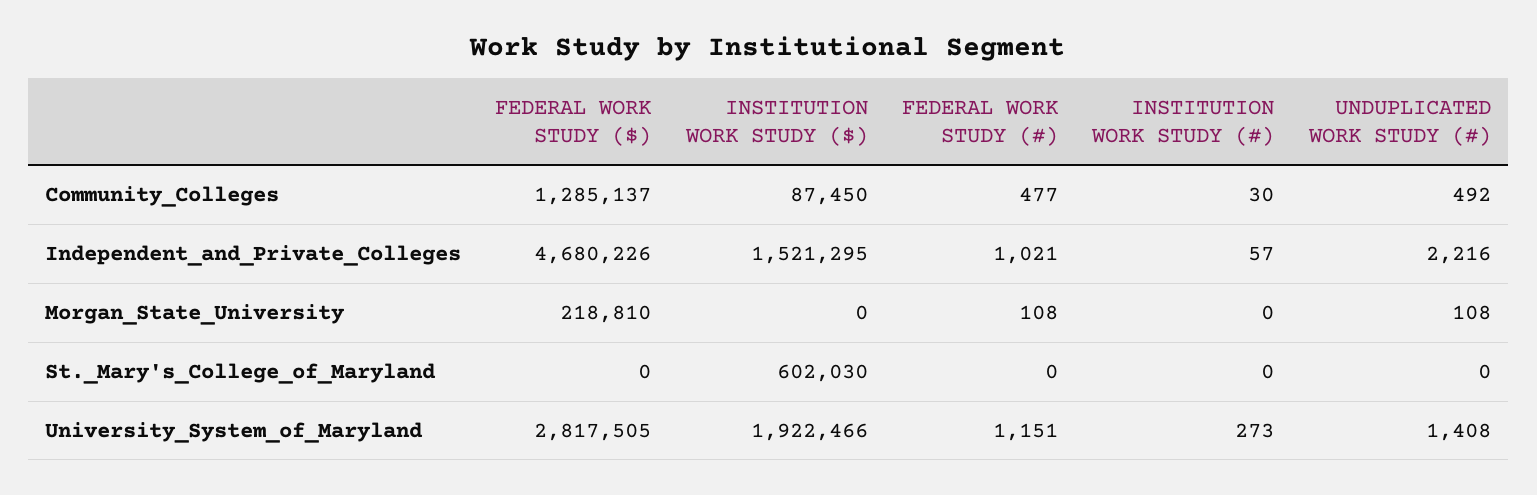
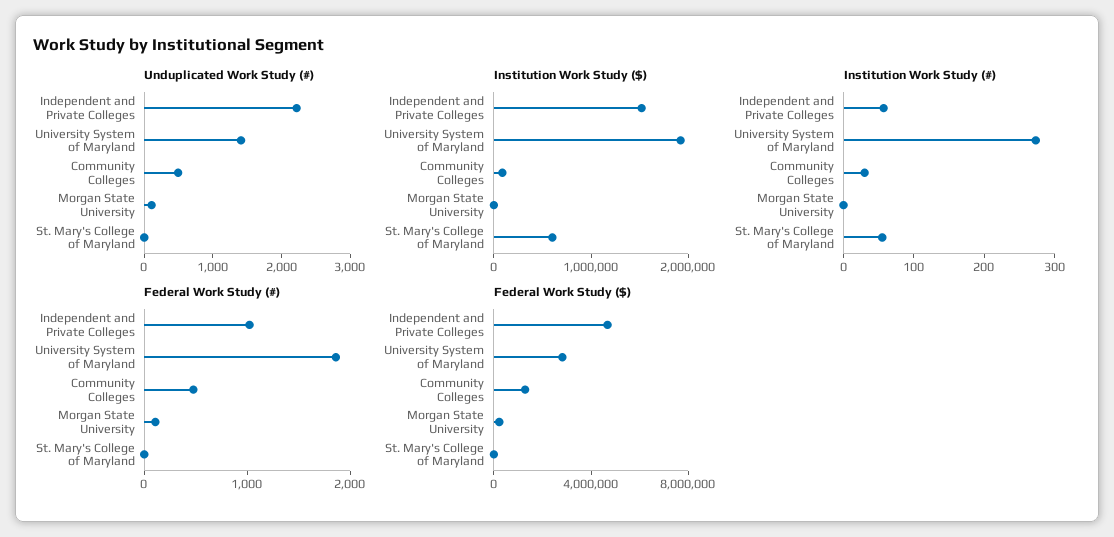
  {
    "FEDERAL WORK STUDY ($)": {
      "Community_Colleges": 1285137,
      "Independent_and_Private_Colleges": 4680226,
      "Morgan_State_University": 218810,
      "St._Mary's_College_of_Maryland": 0,
      "University_System_of_Maryland": 2817505
    },
    "INSTITUTION WORK STUDY ($)": {
      "Community_Colleges": 87450,
      "Independent_and_Private_Colleges": 1521295,
      "Morgan_State_University": 0,
      "St._Mary's_College_of_Maryland": 602030,
      "University_System_of_Maryland": 1922466
    },
    "FEDERAL WORK STUDY (#)": {
      "Community_Colleges": 477,
      "Independent_and_Private_Colleges": 1021,
      "Morgan_State_University": 108,
      "St._Mary's_College_of_Maryland": 0,
-     "University_System_of_Maryland": 1151
+     "University_System_of_Maryland": 1800
    },
    "INSTITUTION WORK STUDY (#)": {
      "Community_Colleges": 30,
      "Independent_and_Private_Colleges": 57,
      "Morgan_State_University": 0,
-     "St._Mary's_College_of_Maryland": 0,
+     "St._Mary's_College_of_Maryland": 60,
      "University_System_of_Maryland": 273
    },
    "UNDUPLICATED WORK STUDY (#)": {
      "Community_Colleges": 492,
      "Independent_and_Private_Colleges": 2216,
      "Morgan_State_University": 108,
      "St._Mary's_College_of_Maryland": 0,
      "University_System_of_Maryland": 1408
    }
  }

